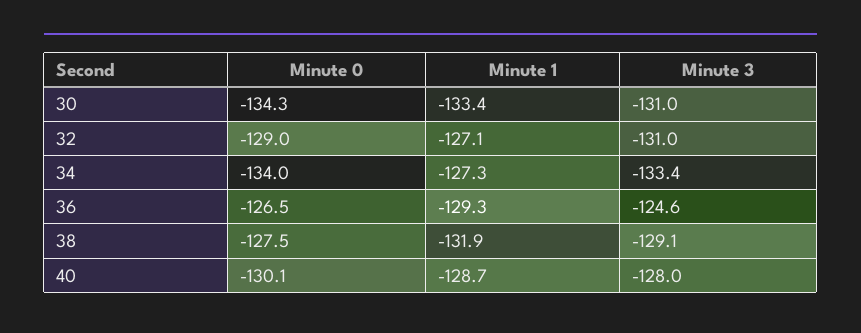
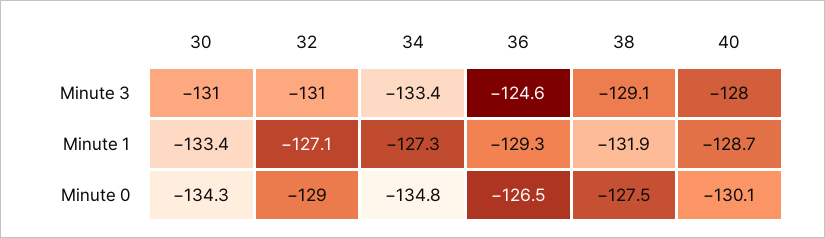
  {
    "Minute 0": {
      "30": -134.3,
      "32": -129,
-     "34": -134,
+     "34": -134.8,
      "36": -126.5,
      "38": -127.5,
      "40": -130.1
    },
    "Minute 1": {
      "30": -133.4,
      "32": -127.1,
      "34": -127.3,
      "36": -129.3,
      "38": -131.9,
      "40": -128.7
    },
    "Minute 3": {
      "30": -131,
      "32": -131,
      "34": -133.4,
      "36": -124.6,
      "38": -129.1,
      "40": -128
    }
  }

